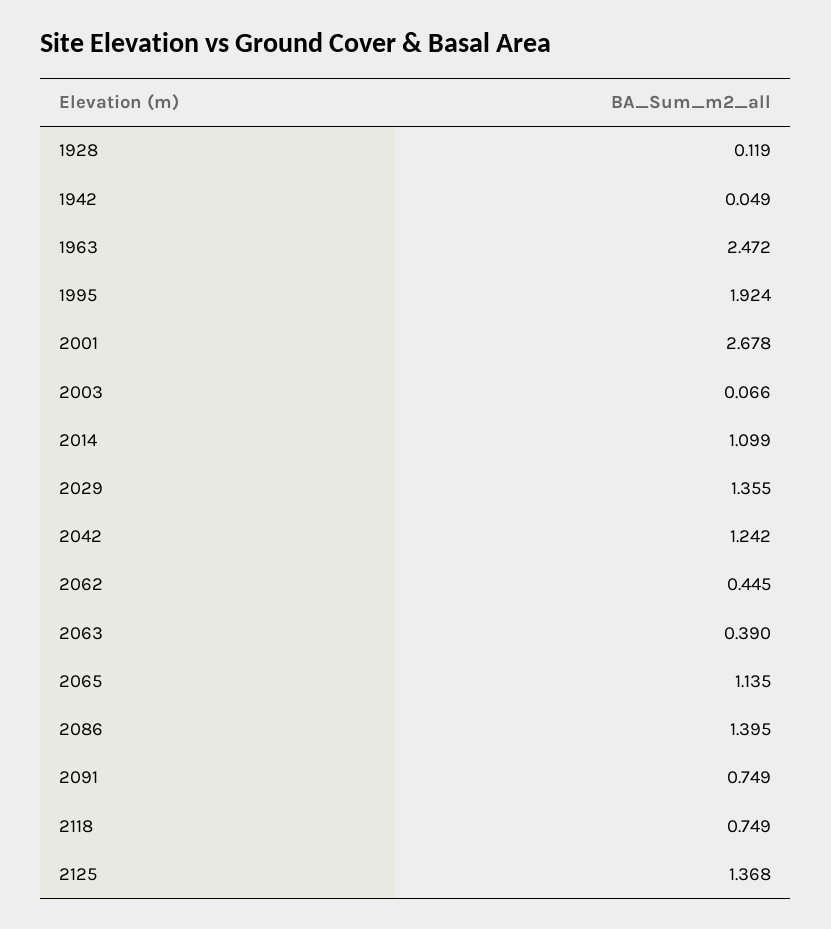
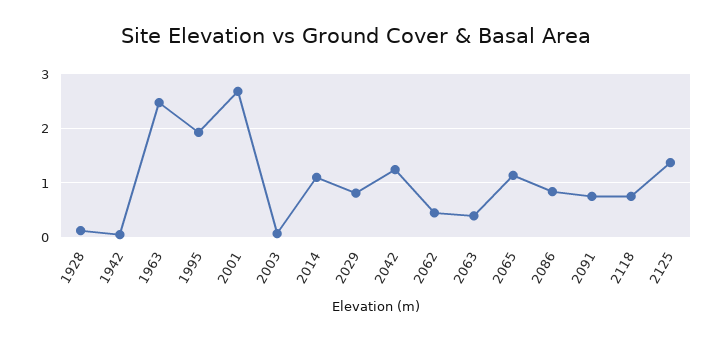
  {
    "1928": 0.119,
    "1942": 0.049,
    "1963": 2.472,
    "1995": 1.924,
    "2001": 2.678,
    "2003": 0.066,
    "2014": 1.099,
-   "2029": 1.355,
+   "2029": 0.8,
    "2042": 1.242,
    "2062": 0.445,
    "2063": 0.39,
    "2065": 1.135,
-   "2086": 1.395,
+   "2086": 0.8,
    "2091": 0.749,
    "2118": 0.749,
    "2125": 1.368
  }

